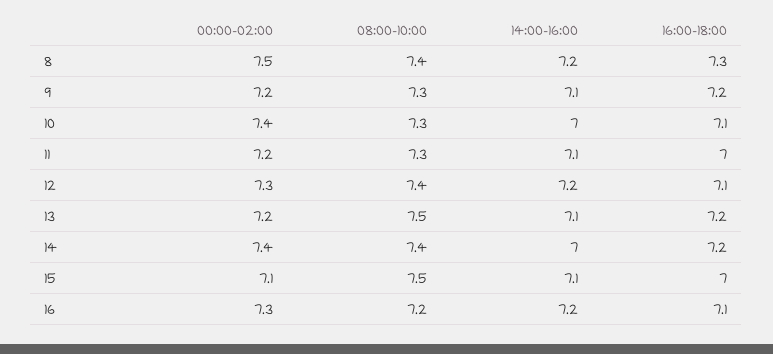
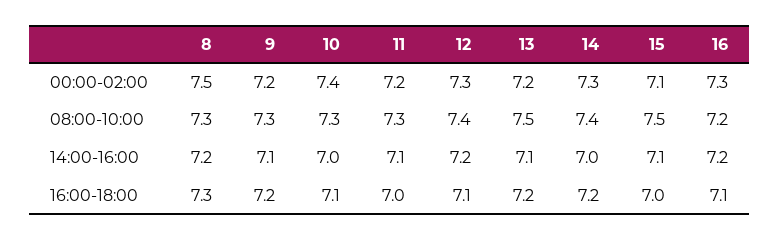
  {
    "00:00-02:00": {
      "8": 7.5,
      "9": 7.2,
      "10": 7.4,
      "11": 7.2,
      "12": 7.3,
      "13": 7.2,
-     "14": 7.4,
+     "14": 7.3,
      "15": 7.1,
      "16": 7.3
    },
    "08:00-10:00": {
-     "8": 7.4,
+     "8": 7.3,
      "9": 7.3,
      "10": 7.3,
      "11": 7.3,
      "12": 7.4,
      "13": 7.5,
      "14": 7.4,
      "15": 7.5,
      "16": 7.2
    },
    "14:00-16:00": {
      "8": 7.2,
      "9": 7.1,
      "10": 7,
      "11": 7.1,
      "12": 7.2,
      "13": 7.1,
      "14": 7,
      "15": 7.1,
      "16": 7.2
    },
    "16:00-18:00": {
      "8": 7.3,
      "9": 7.2,
      "10": 7.1,
      "11": 7,
      "12": 7.1,
      "13": 7.2,
      "14": 7.2,
      "15": 7,
      "16": 7.1
    }
  }

